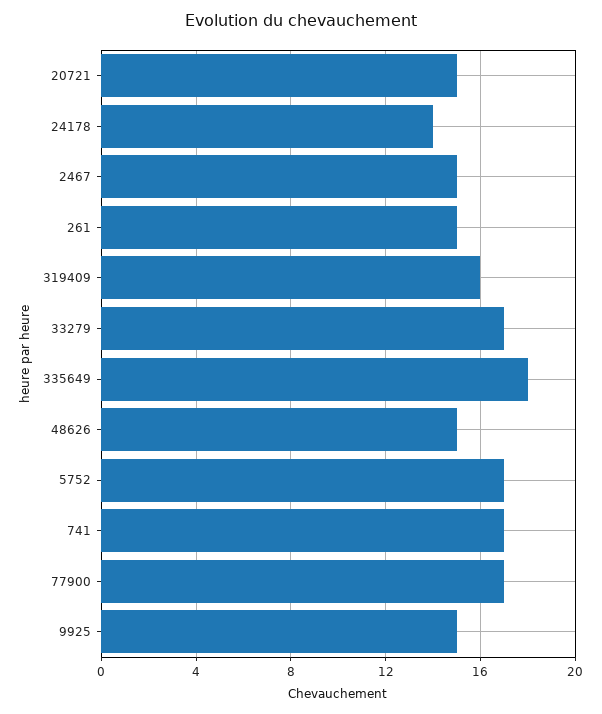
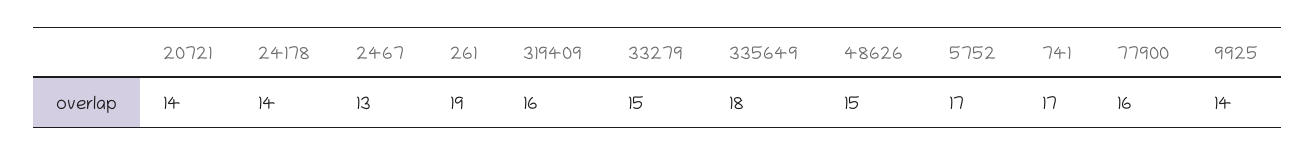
  {
-   "20721": 15,
+   "20721": 14,
    "24178": 14,
-   "2467": 15,
+   "2467": 13,
-   "261": 15,
+   "261": 19,
    "319409": 16,
-   "33279": 17,
+   "33279": 15,
    "335649": 18,
    "48626": 15,
    "5752": 17,
    "741": 17,
-   "77900": 17,
+   "77900": 16,
-   "9925": 15
+   "9925": 14
  }

